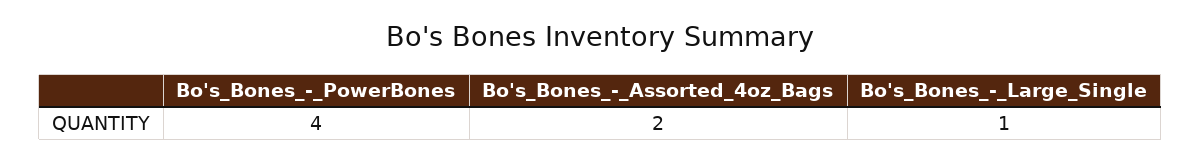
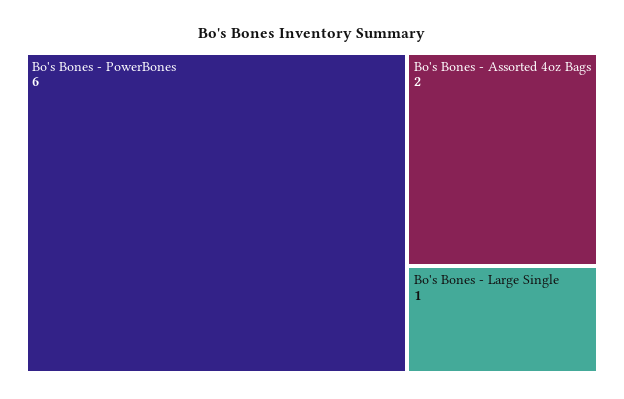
  {
-   "Bo's_Bones_-_PowerBones": 4,
+   "Bo's_Bones_-_PowerBones": 6,
    "Bo's_Bones_-_Assorted_4oz_Bags": 2,
    "Bo's_Bones_-_Large_Single": 1
  }

